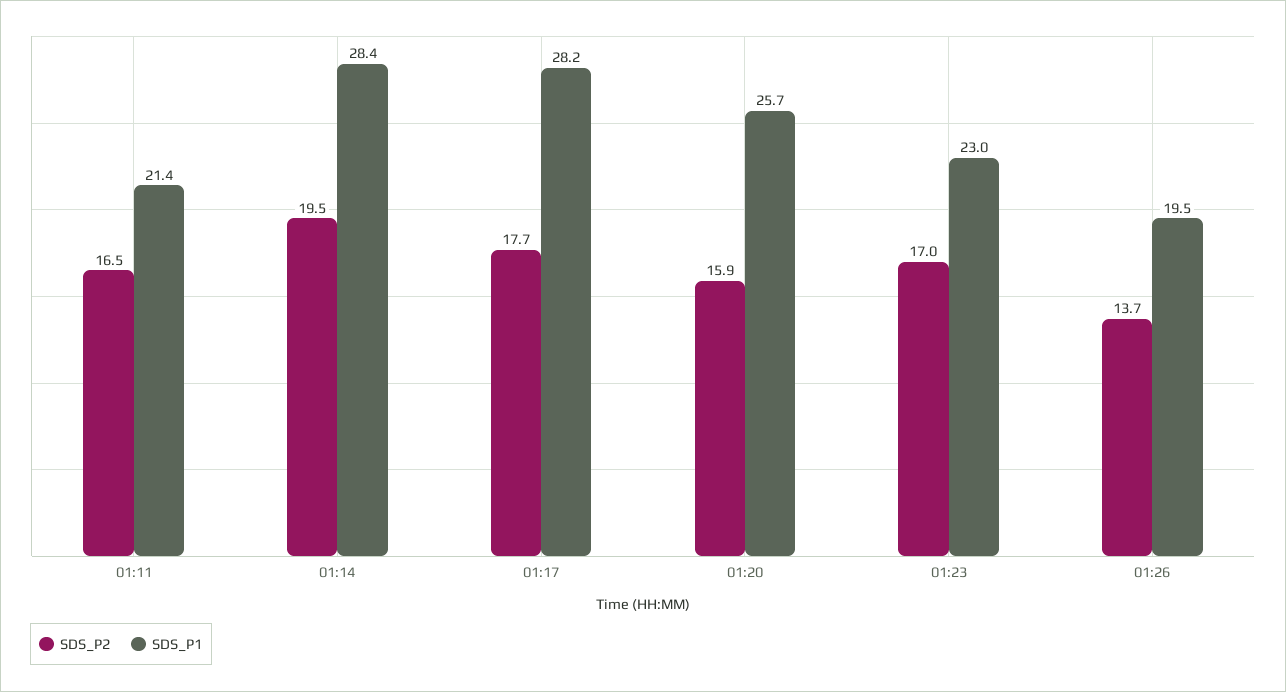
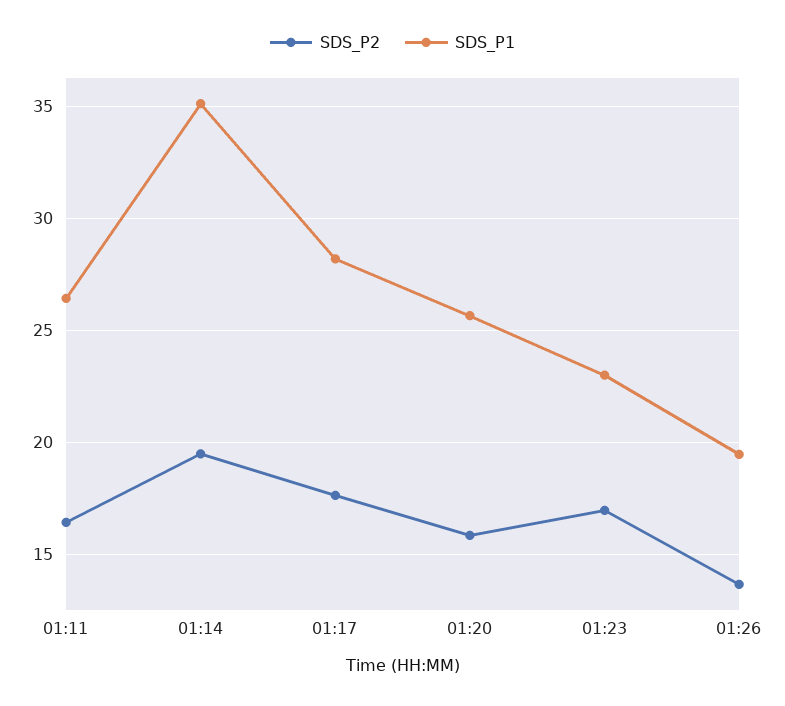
  {
    "SDS_P2": {
      "01:11": 16.5,
      "01:14": 19.5,
      "01:17": 17.7,
      "01:20": 15.9,
      "01:23": 17,
      "01:26": 13.7
    },
    "SDS_P1": {
-     "01:11": 21.4,
+     "01:11": 26.5,
-     "01:14": 28.4,
+     "01:14": 35,
      "01:17": 28.2,
      "01:20": 25.7,
      "01:23": 23,
      "01:26": 19.5
    }
  }

